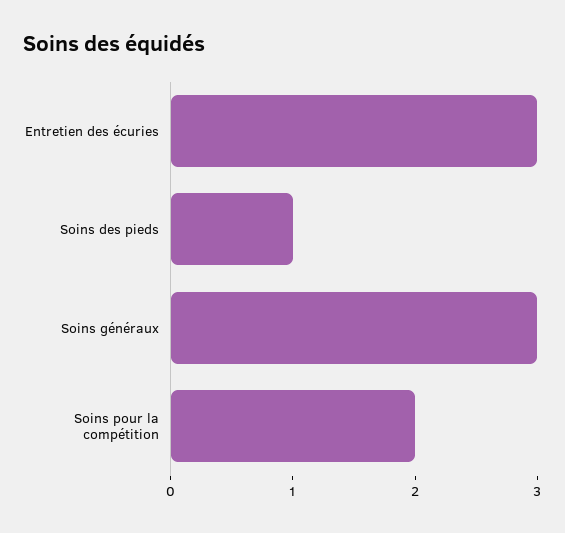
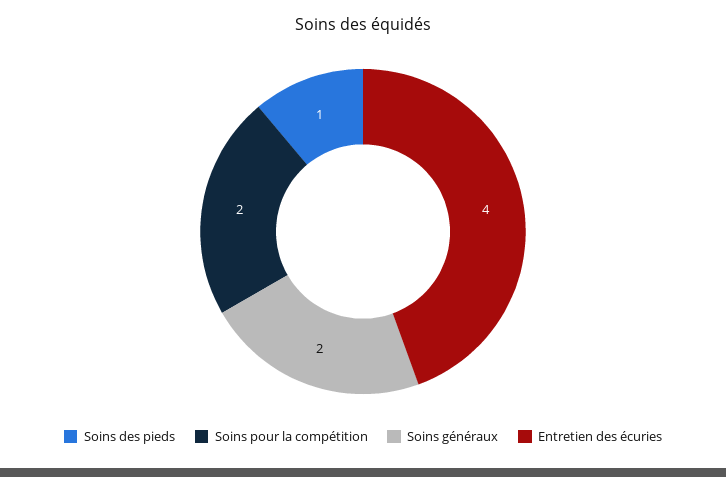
  {
-   "Entretien des écuries": 3,
+   "Entretien des écuries": 4,
    "Soins des pieds": 1,
-   "Soins généraux": 3,
+   "Soins généraux": 2,
    "Soins pour la compétition": 2
  }

